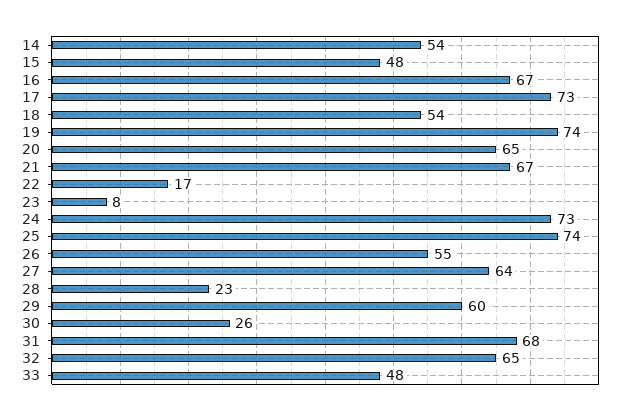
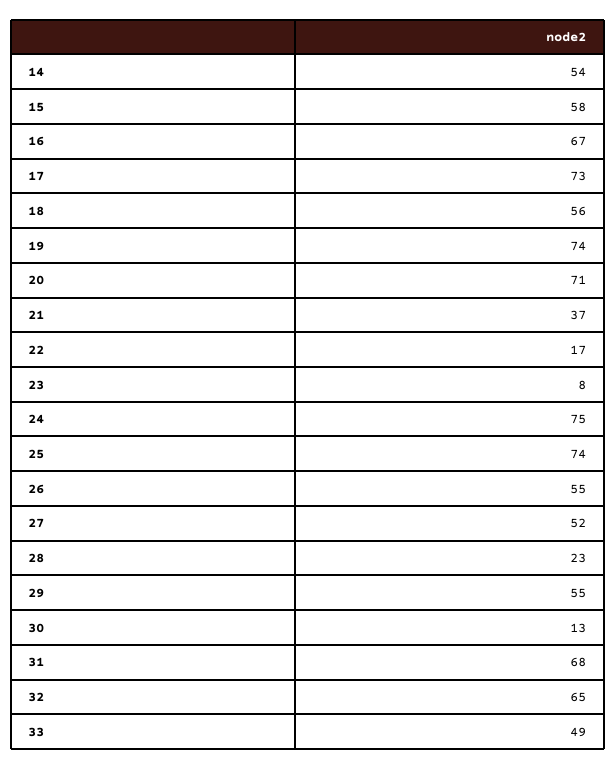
  {
    "14": 54,
-   "15": 48,
+   "15": 58,
    "16": 67,
    "17": 73,
-   "18": 54,
+   "18": 56,
    "19": 74,
-   "20": 65,
+   "20": 71,
-   "21": 67,
+   "21": 37,
    "22": 17,
    "23": 8,
-   "24": 73,
+   "24": 75,
    "25": 74,
    "26": 55,
-   "27": 64,
+   "27": 52,
    "28": 23,
-   "29": 60,
+   "29": 55,
-   "30": 26,
+   "30": 13,
    "31": 68,
    "32": 65,
-   "33": 48
+   "33": 49
  }

